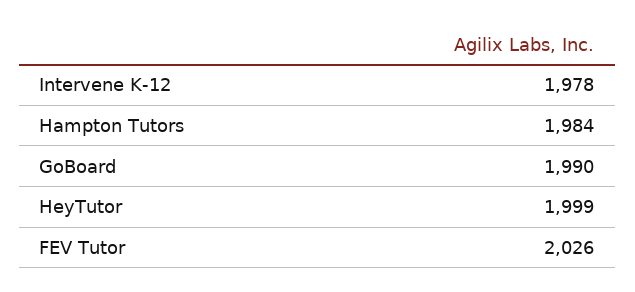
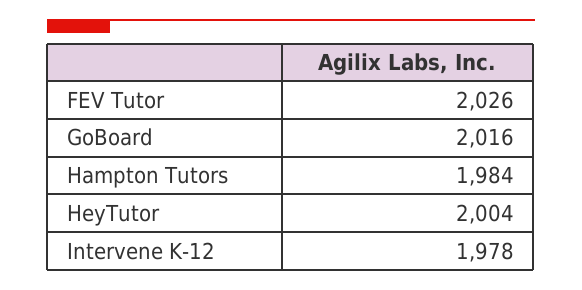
  {
    "Intervene K-12": 1978,
    "Hampton Tutors": 1984,
-   "GoBoard": 1990,
+   "GoBoard": 2016,
-   "HeyTutor": 1999,
+   "HeyTutor": 2004,
    "FEV Tutor": 2026
  }

